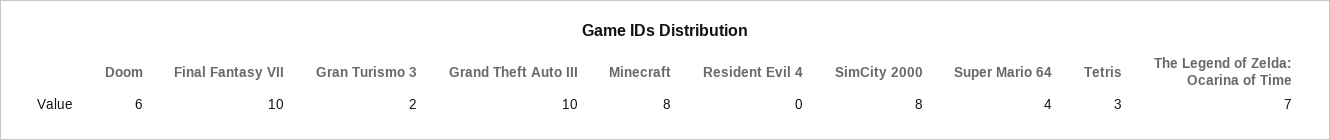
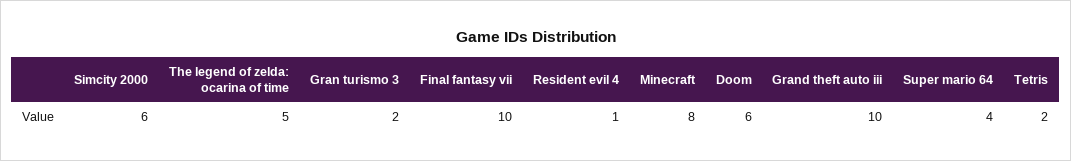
  {
    "Doom": 6,
    "Final Fantasy VII": 10,
    "Gran Turismo 3": 2,
    "Grand Theft Auto III": 10,
    "Minecraft": 8,
-   "Resident Evil 4": 0,
+   "Resident Evil 4": 1,
-   "SimCity 2000": 8,
+   "SimCity 2000": 6,
    "Super Mario 64": 4,
-   "Tetris": 3,
+   "Tetris": 2,
-   "The Legend of Zelda: Ocarina of Time": 7
+   "The Legend of Zelda: Ocarina of Time": 5
  }

